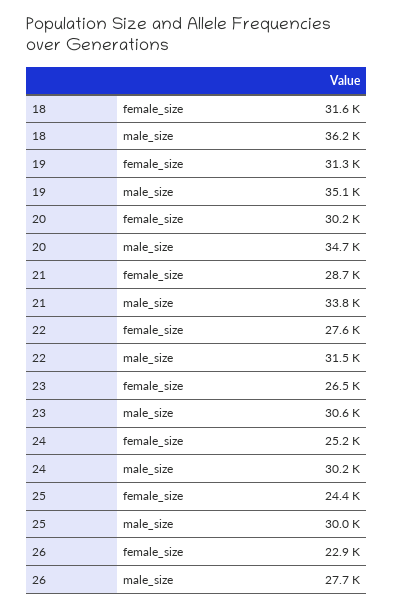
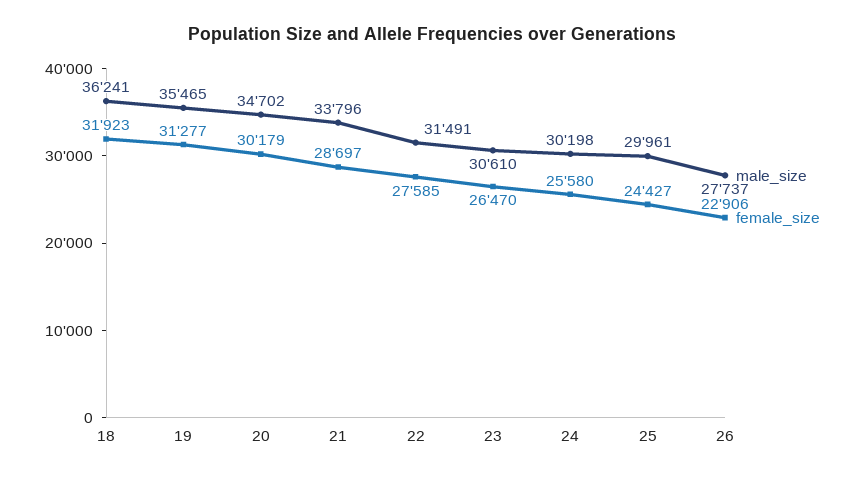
  {
    "female_size": {
-     "18": 31600,
+     "18": 31923,
      "19": 31277,
      "20": 30179,
      "21": 28697,
      "22": 27585,
      "23": 26470,
-     "24": 25200,
+     "24": 25580,
      "25": 24427,
      "26": 22906
    },
    "male_size": {
      "18": 36241,
-     "19": 35100,
+     "19": 35465,
      "20": 34702,
      "21": 33796,
      "22": 31491,
      "23": 30610,
      "24": 30198,
      "25": 29961,
      "26": 27737
    }
  }

